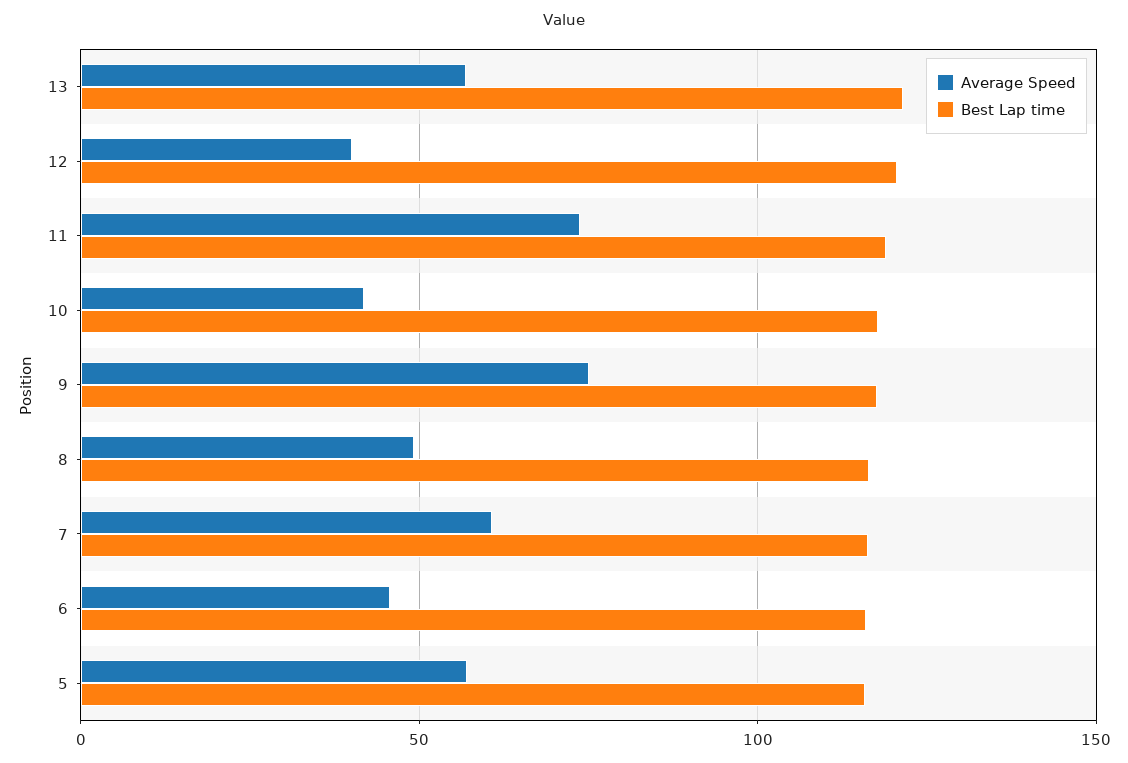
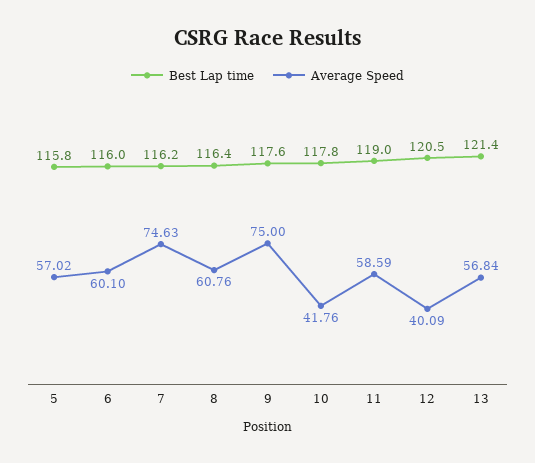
  {
    "Average Speed": {
      "13": 56.84,
      "12": 40.09,
-     "11": 75,
+     "11": 58.59,
      "10": 41.76,
      "9": 75,
-     "8": 50,
+     "8": 60.76,
-     "7": 60,
+     "7": 74.63,
-     "6": 45,
+     "6": 60.1,
      "5": 57.02
    },
    "Best Lap time": {
      "13": 121.4,
      "12": 120.5,
      "11": 119,
      "10": 117.8,
      "9": 117.6,
      "8": 116.4,
      "7": 116.2,
      "6": 116,
      "5": 115.8
    }
  }

